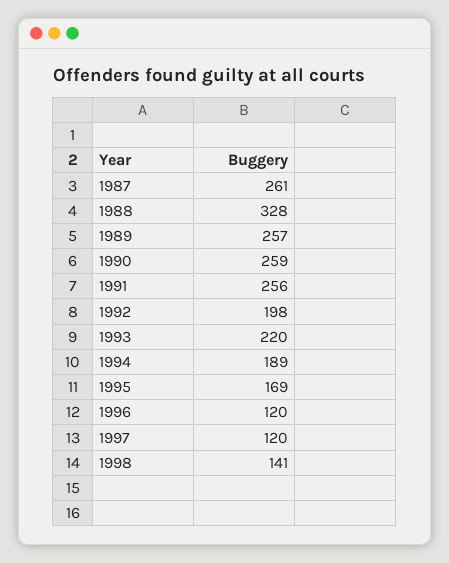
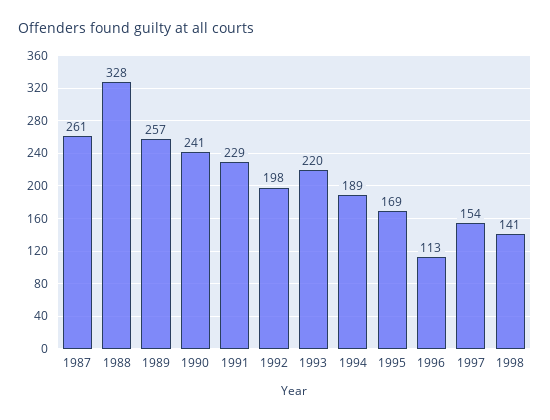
  {
    "1987": 261,
    "1988": 328,
    "1989": 257,
-   "1990": 259,
+   "1990": 241,
-   "1991": 256,
+   "1991": 229,
    "1992": 198,
    "1993": 220,
    "1994": 189,
    "1995": 169,
-   "1996": 120,
+   "1996": 113,
-   "1997": 120,
+   "1997": 154,
    "1998": 141
  }

